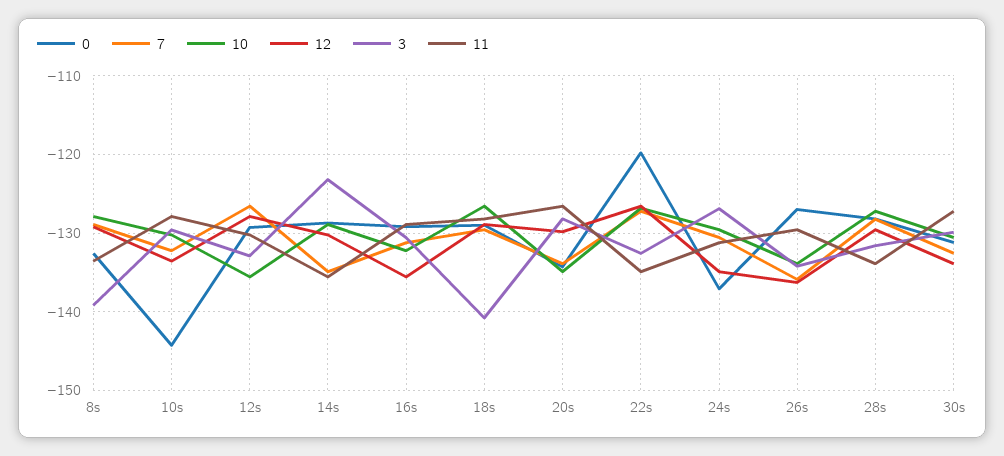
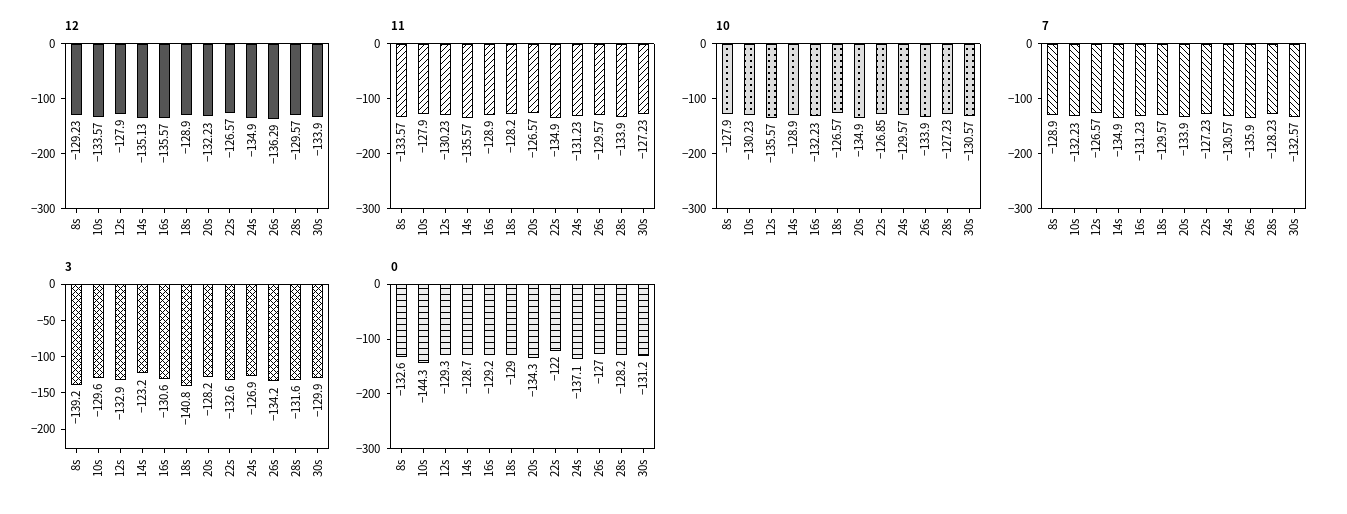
  {
    "0": {
      "8s": -132.6,
      "10s": -144.3,
      "12s": -129.3,
      "14s": -128.7,
      "16s": -129.2,
      "18s": -129,
      "20s": -134.3,
-     "22s": -120,
+     "22s": -122,
      "24s": -137.1,
      "26s": -127,
      "28s": -128.2,
      "30s": -131.2
    },
    "7": {
      "8s": -128.9,
      "10s": -132.23,
      "12s": -126.57,
      "14s": -134.9,
      "16s": -131.23,
      "18s": -129.57,
      "20s": -133.9,
      "22s": -127.23,
      "24s": -130.57,
      "26s": -135.9,
      "28s": -128.23,
      "30s": -132.57
    },
    "10": {
      "8s": -127.9,
      "10s": -130.23,
      "12s": -135.57,
      "14s": -128.9,
      "16s": -132.23,
      "18s": -126.57,
      "20s": -134.9,
      "22s": -126.85,
      "24s": -129.57,
      "26s": -133.9,
      "28s": -127.23,
      "30s": -130.57
    },
    "12": {
      "8s": -129.23,
      "10s": -133.57,
      "12s": -127.9,
-     "14s": -130,
+     "14s": -135.13,
      "16s": -135.57,
      "18s": -128.9,
-     "20s": -130,
+     "20s": -132.23,
      "22s": -126.57,
      "24s": -134.9,
      "26s": -136.29,
      "28s": -129.57,
      "30s": -133.9
    },
    "3": {
      "8s": -139.2,
      "10s": -129.6,
      "12s": -132.9,
      "14s": -123.2,
      "16s": -130.6,
      "18s": -140.8,
      "20s": -128.2,
      "22s": -132.6,
      "24s": -126.9,
      "26s": -134.2,
      "28s": -131.6,
      "30s": -129.9
    },
    "11": {
      "8s": -133.57,
      "10s": -127.9,
      "12s": -130.23,
      "14s": -135.57,
      "16s": -128.9,
      "18s": -128.2,
      "20s": -126.57,
      "22s": -134.9,
      "24s": -131.23,
      "26s": -129.57,
      "28s": -133.9,
      "30s": -127.23
    }
  }

